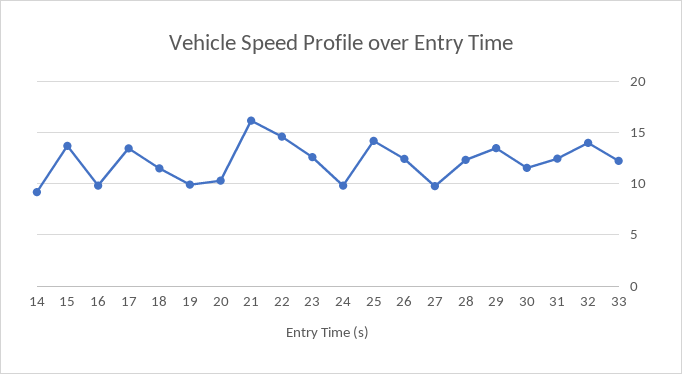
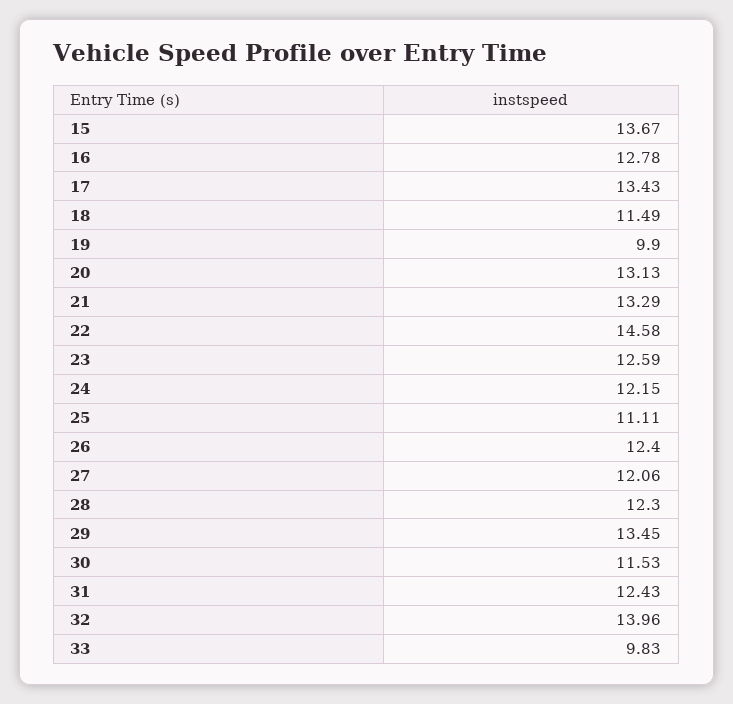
  {
-   "14": 9,
    "15": 13.67,
-   "16": 10,
+   "16": 12.78,
    "17": 13.43,
    "18": 11.49,
    "19": 9.9,
-   "20": 10,
+   "20": 13.13,
-   "21": 16,
+   "21": 13.29,
    "22": 14.58,
    "23": 12.59,
-   "24": 10,
+   "24": 12.15,
-   "25": 14,
+   "25": 11.11,
    "26": 12.4,
-   "27": 10,
+   "27": 12.06,
    "28": 12.3,
    "29": 13.45,
    "30": 11.53,
    "31": 12.43,
    "32": 13.96,
-   "33": 12
+   "33": 9.83
  }

